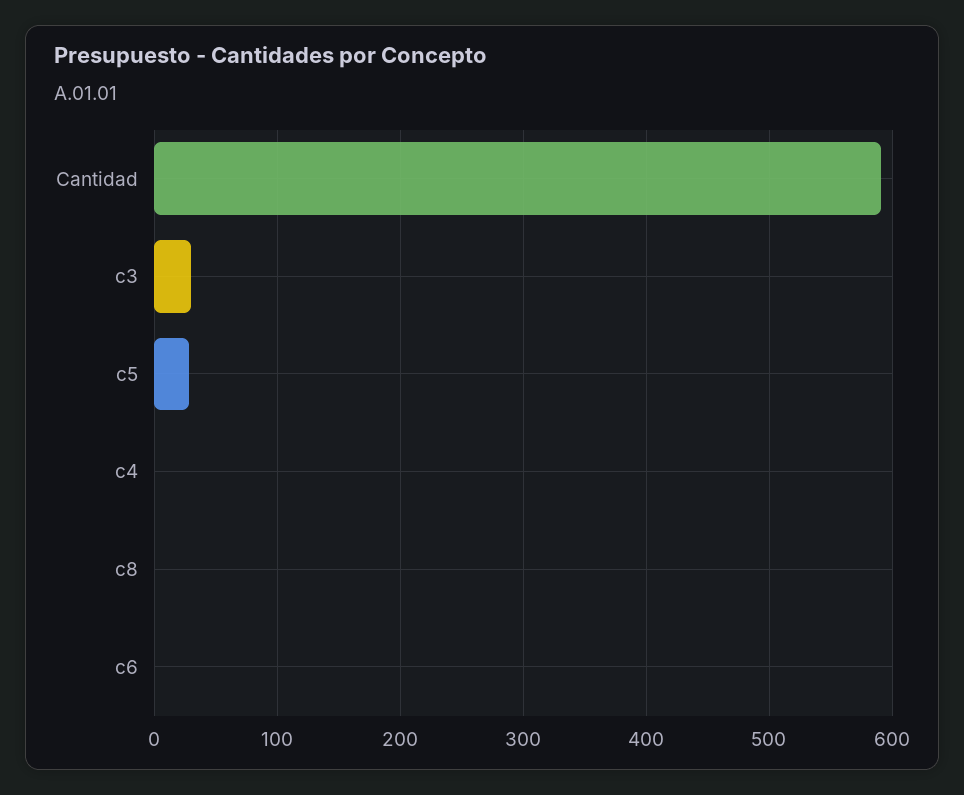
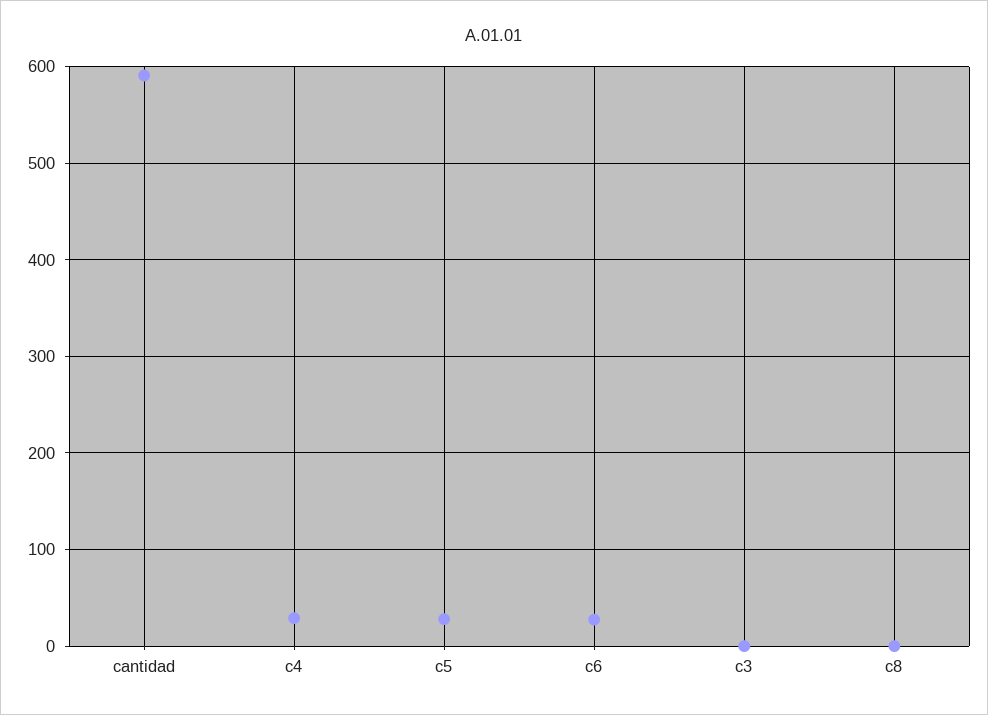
  {
    "Cantidad": 590,
-   "c3": 30,
+   "c3": 0,
    "c5": 30,
-   "c4": 0,
+   "c4": 30,
    "c8": 0,
-   "c6": 0
+   "c6": 30
  }

